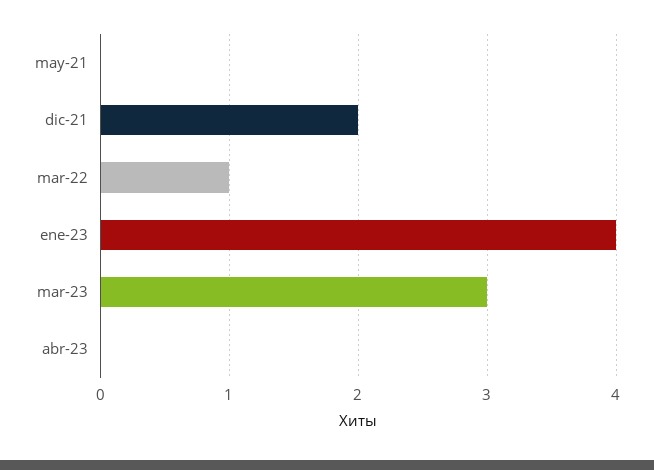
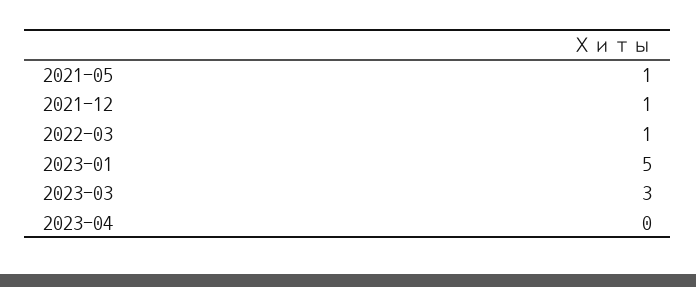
  {
-   "may-21": 0,
+   "may-21": 1,
-   "dic-21": 2,
+   "dic-21": 1,
    "mar-22": 1,
-   "ene-23": 4,
+   "ene-23": 5,
    "mar-23": 3,
    "abr-23": 0
  }

